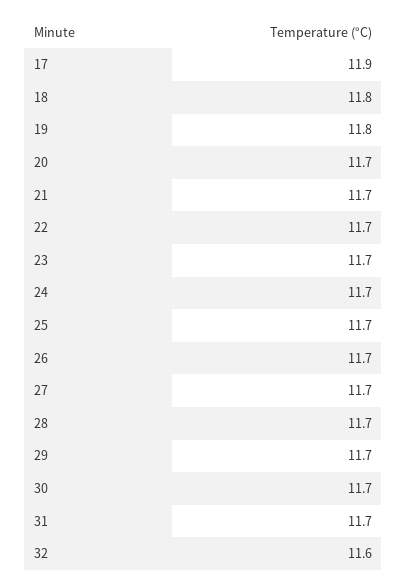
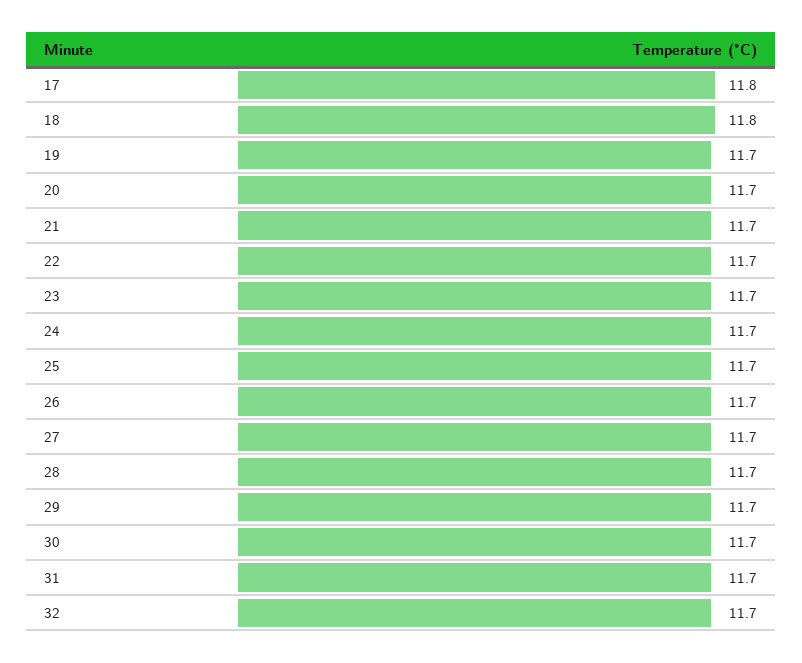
  {
-   "17": 11.9,
+   "17": 11.8,
    "18": 11.8,
-   "19": 11.8,
+   "19": 11.7,
    "20": 11.7,
    "21": 11.7,
    "22": 11.7,
    "23": 11.7,
    "24": 11.7,
    "25": 11.7,
    "26": 11.7,
    "27": 11.7,
    "28": 11.7,
    "29": 11.7,
    "30": 11.7,
    "31": 11.7,
-   "32": 11.6
+   "32": 11.7
  }

